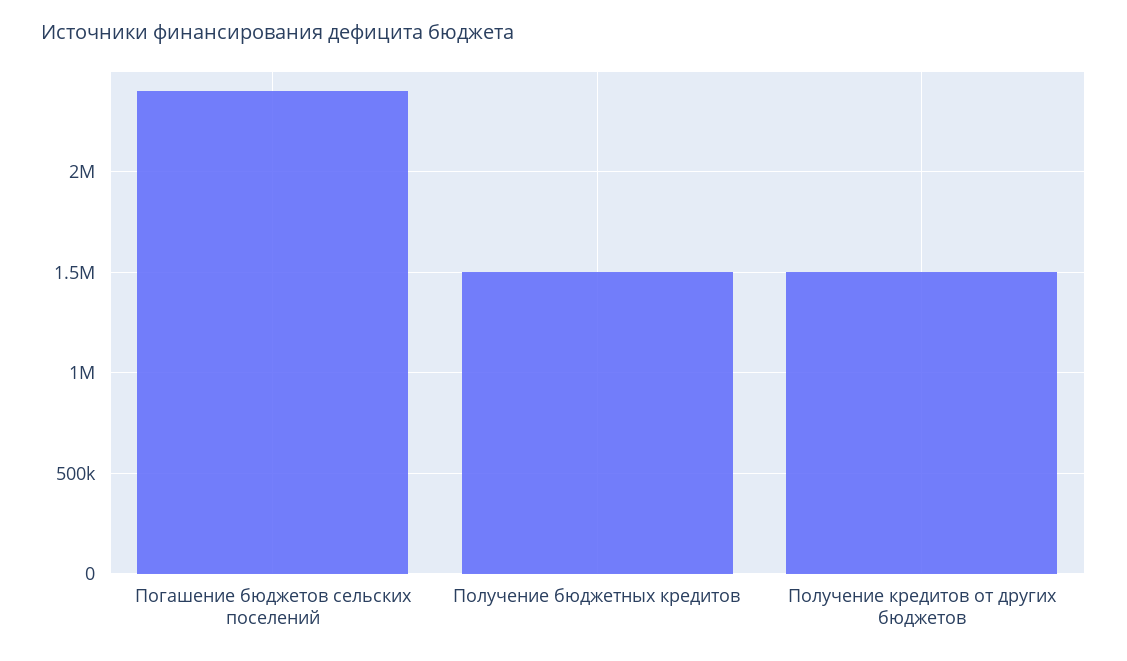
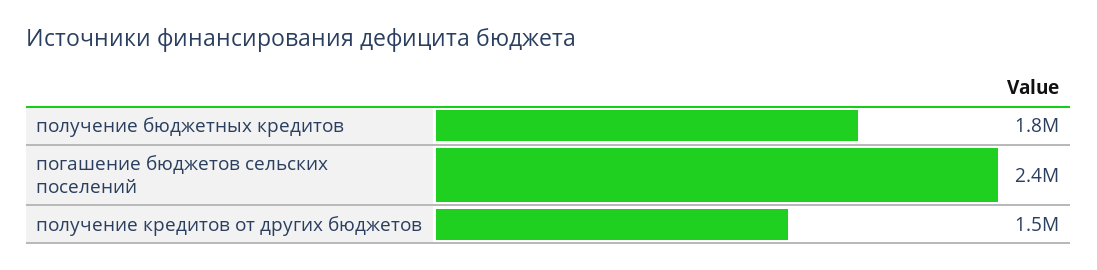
  {
    "Погашение бюджетов сельских поселений": 2400000,
-   "Получение бюджетных кредитов": 1500000,
+   "Получение бюджетных кредитов": 1800000,
    "Получение кредитов от других бюджетов": 1500000
  }

